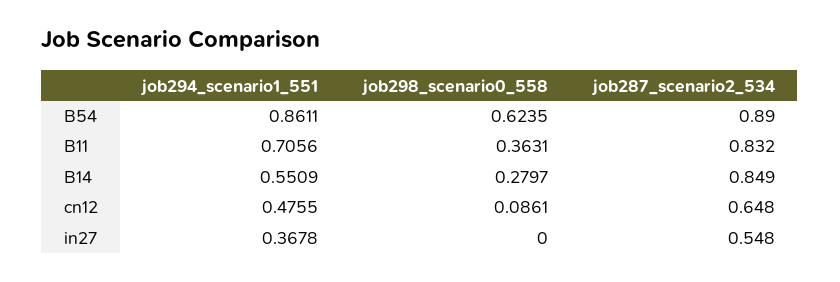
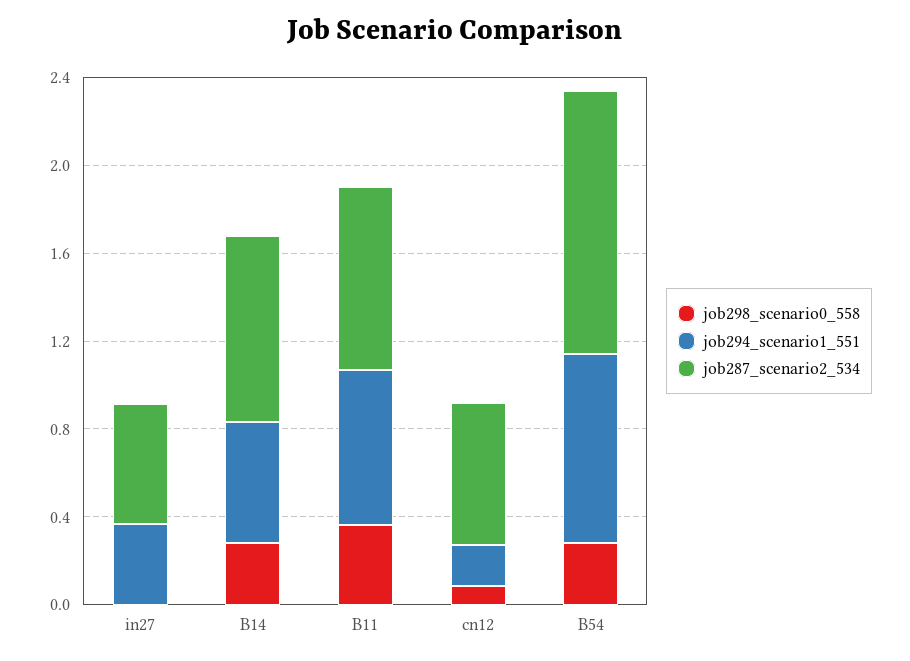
  {
    "job294_scenario1_551": {
      "B54": 0.8611,
      "B11": 0.7056,
      "B14": 0.5509,
-     "cn12": 0.4755,
+     "cn12": 0.2,
      "in27": 0.3678
    },
    "job298_scenario0_558": {
-     "B54": 0.6235,
+     "B54": 0.3,
      "B11": 0.3631,
      "B14": 0.2797,
      "cn12": 0.0861,
      "in27": 0
    },
    "job287_scenario2_534": {
-     "B54": 0.89,
+     "B54": 1.2,
      "B11": 0.832,
      "B14": 0.849,
      "cn12": 0.648,
      "in27": 0.548
    }
  }

